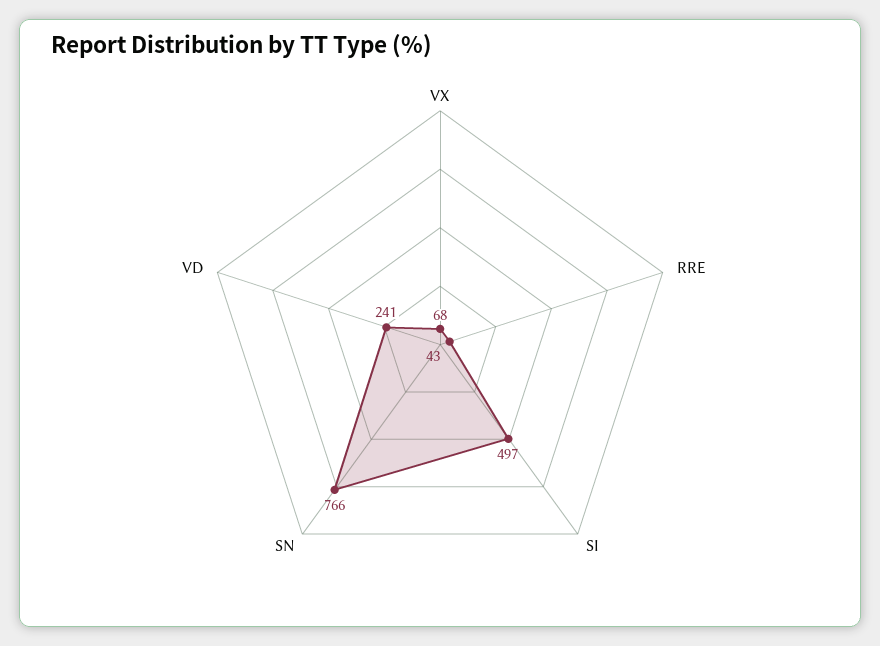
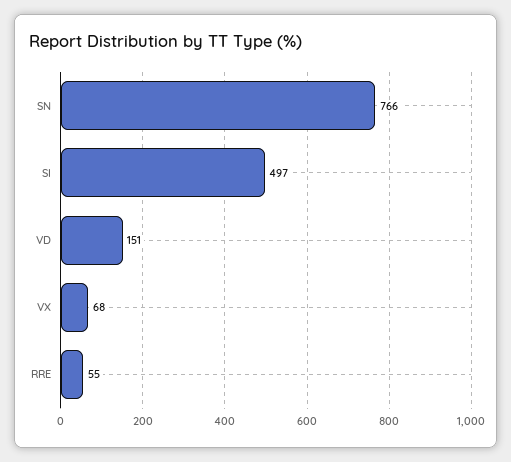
  {
    "VX": 68,
-   "RRE": 43,
+   "RRE": 55,
    "SI": 497,
    "SN": 766,
-   "VD": 241
+   "VD": 151
  }

